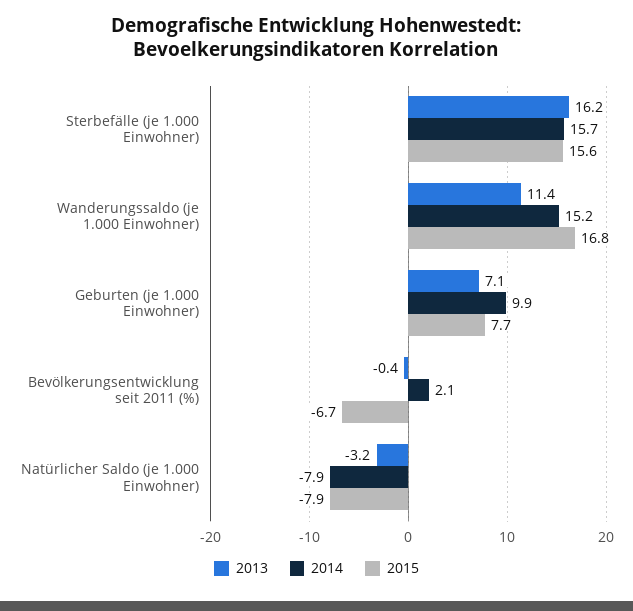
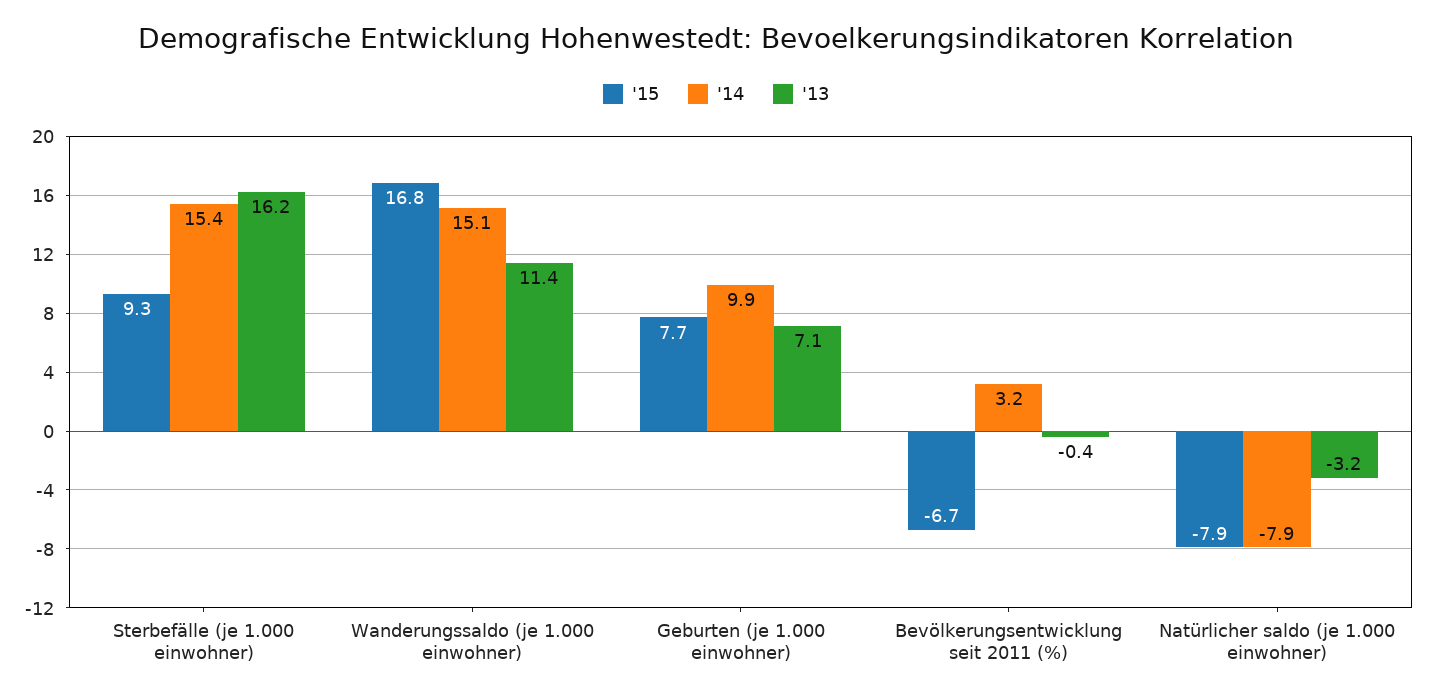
  {
    "2013": {
      "Sterbefälle (je 1.000 Einwohner)": 16.2,
      "Wanderungssaldo (je 1.000 Einwohner)": 11.4,
      "Geburten (je 1.000 Einwohner)": 7.1,
      "Bevölkerungsentwicklung seit 2011 (%)": -0.4,
      "Natürlicher Saldo (je 1.000 Einwohner)": -3.2
    },
    "2014": {
-     "Sterbefälle (je 1.000 Einwohner)": 15.7,
+     "Sterbefälle (je 1.000 Einwohner)": 15.4,
-     "Wanderungssaldo (je 1.000 Einwohner)": 15.2,
+     "Wanderungssaldo (je 1.000 Einwohner)": 15.1,
      "Geburten (je 1.000 Einwohner)": 9.9,
-     "Bevölkerungsentwicklung seit 2011 (%)": 2.1,
+     "Bevölkerungsentwicklung seit 2011 (%)": 3.2,
      "Natürlicher Saldo (je 1.000 Einwohner)": -7.9
    },
    "2015": {
-     "Sterbefälle (je 1.000 Einwohner)": 15.6,
+     "Sterbefälle (je 1.000 Einwohner)": 9.3,
      "Wanderungssaldo (je 1.000 Einwohner)": 16.8,
      "Geburten (je 1.000 Einwohner)": 7.7,
      "Bevölkerungsentwicklung seit 2011 (%)": -6.7,
      "Natürlicher Saldo (je 1.000 Einwohner)": -7.9
    }
  }

